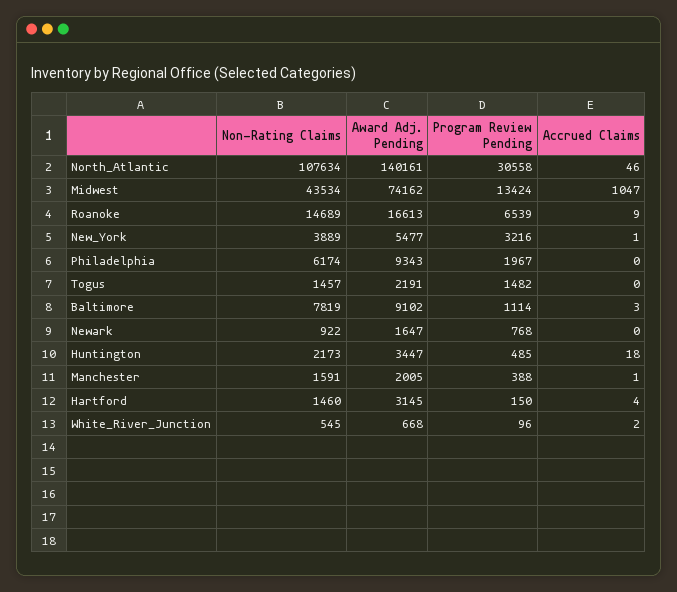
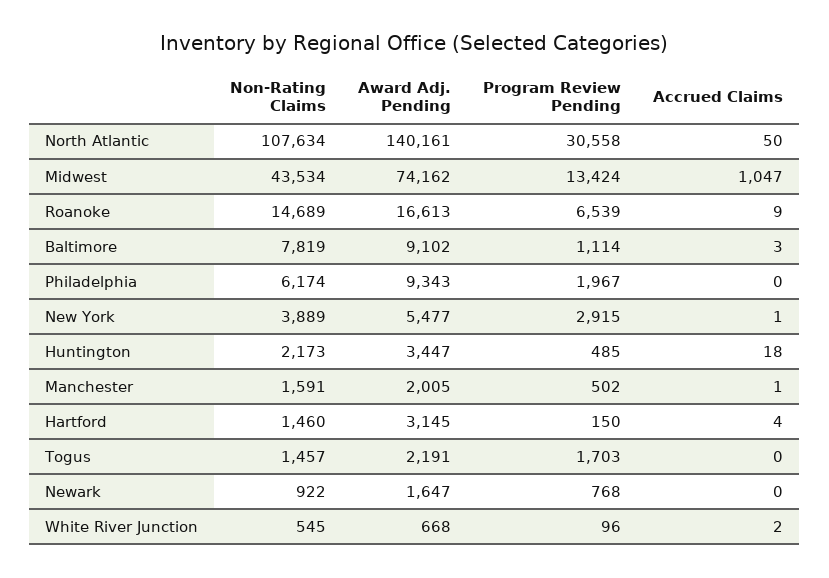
  {
    "Non-Rating Claims": {
      "North_Atlantic": 107634,
      "Midwest": 43534,
      "Roanoke": 14689,
      "New_York": 3889,
      "Philadelphia": 6174,
      "Togus": 1457,
      "Baltimore": 7819,
      "Newark": 922,
      "Huntington": 2173,
      "Manchester": 1591,
      "Hartford": 1460,
      "White_River_Junction": 545
    },
    "Award Adj. Pending": {
      "North_Atlantic": 140161,
      "Midwest": 74162,
      "Roanoke": 16613,
      "New_York": 5477,
      "Philadelphia": 9343,
      "Togus": 2191,
      "Baltimore": 9102,
      "Newark": 1647,
      "Huntington": 3447,
      "Manchester": 2005,
      "Hartford": 3145,
      "White_River_Junction": 668
    },
    "Program Review Pending": {
      "North_Atlantic": 30558,
      "Midwest": 13424,
      "Roanoke": 6539,
-     "New_York": 3216,
+     "New_York": 2915,
      "Philadelphia": 1967,
-     "Togus": 1482,
+     "Togus": 1703,
      "Baltimore": 1114,
      "Newark": 768,
      "Huntington": 485,
-     "Manchester": 388,
+     "Manchester": 502,
      "Hartford": 150,
      "White_River_Junction": 96
    },
    "Accrued Claims": {
-     "North_Atlantic": 46,
+     "North_Atlantic": 50,
      "Midwest": 1047,
      "Roanoke": 9,
      "New_York": 1,
      "Philadelphia": 0,
      "Togus": 0,
      "Baltimore": 3,
      "Newark": 0,
      "Huntington": 18,
      "Manchester": 1,
      "Hartford": 4,
      "White_River_Junction": 2
    }
  }

